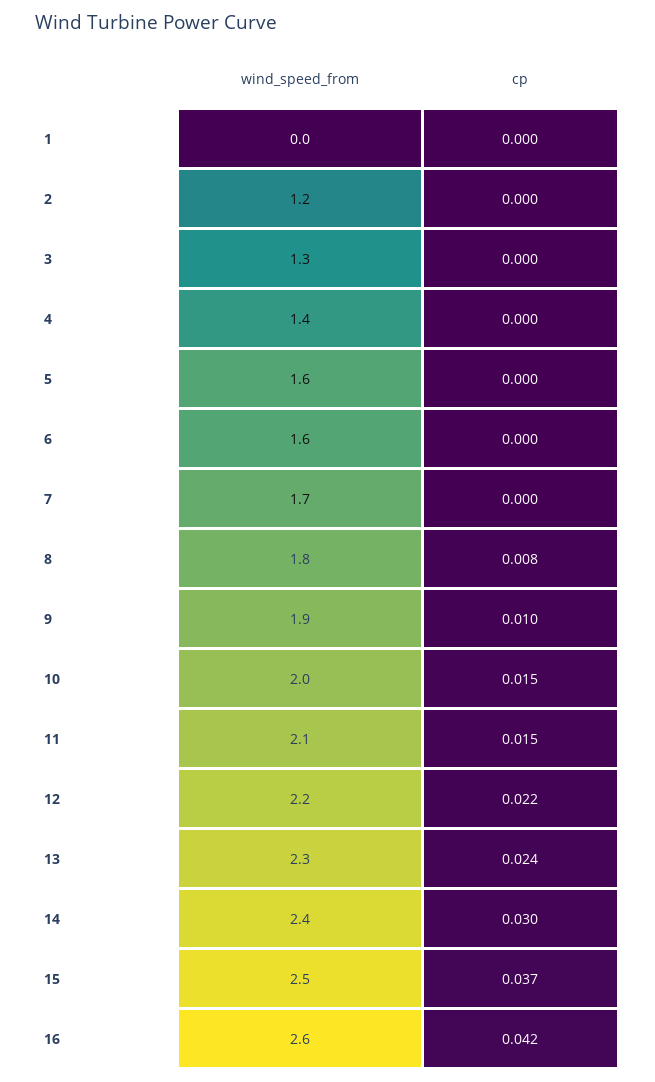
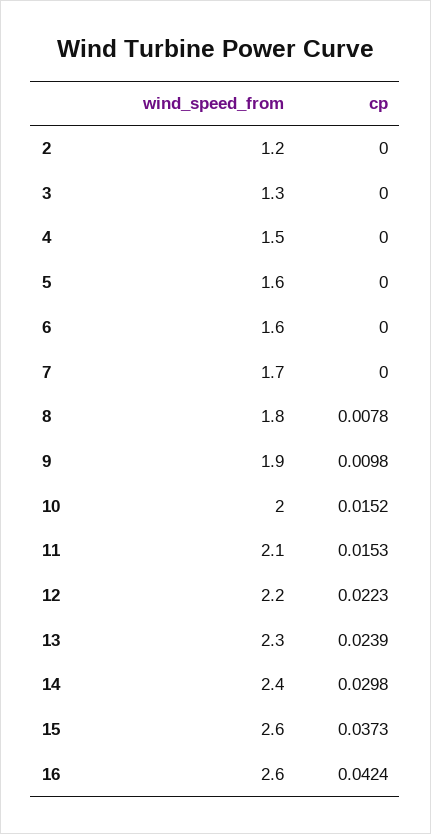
  {
    "wind_speed_from": {
-     "1": 0,
      "2": 1.2,
      "3": 1.3,
-     "4": 1.4,
+     "4": 1.5,
      "5": 1.6,
      "6": 1.6,
      "7": 1.7,
      "8": 1.8,
      "9": 1.9,
      "10": 2,
      "11": 2.1,
      "12": 2.2,
      "13": 2.3,
      "14": 2.4,
-     "15": 2.5,
+     "15": 2.6,
      "16": 2.6
    },
    "cp": {
-     "1": 0,
      "2": 0,
      "3": 0,
      "4": 0,
      "5": 0,
      "6": 0,
      "7": 0,
      "8": 0.0078,
      "9": 0.0098,
      "10": 0.0152,
      "11": 0.0153,
      "12": 0.0223,
      "13": 0.0239,
      "14": 0.0298,
      "15": 0.0373,
      "16": 0.0424
    }
  }

